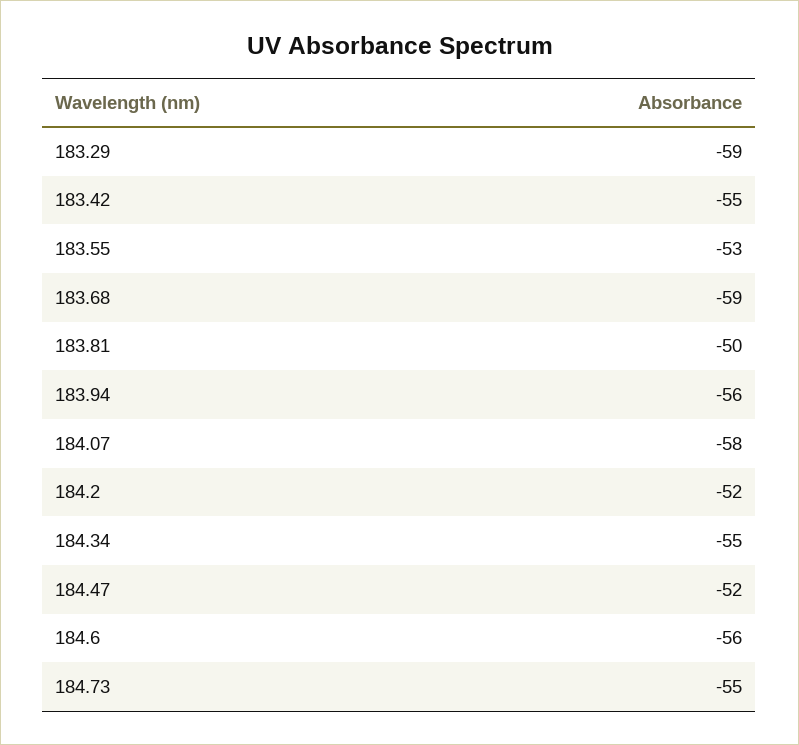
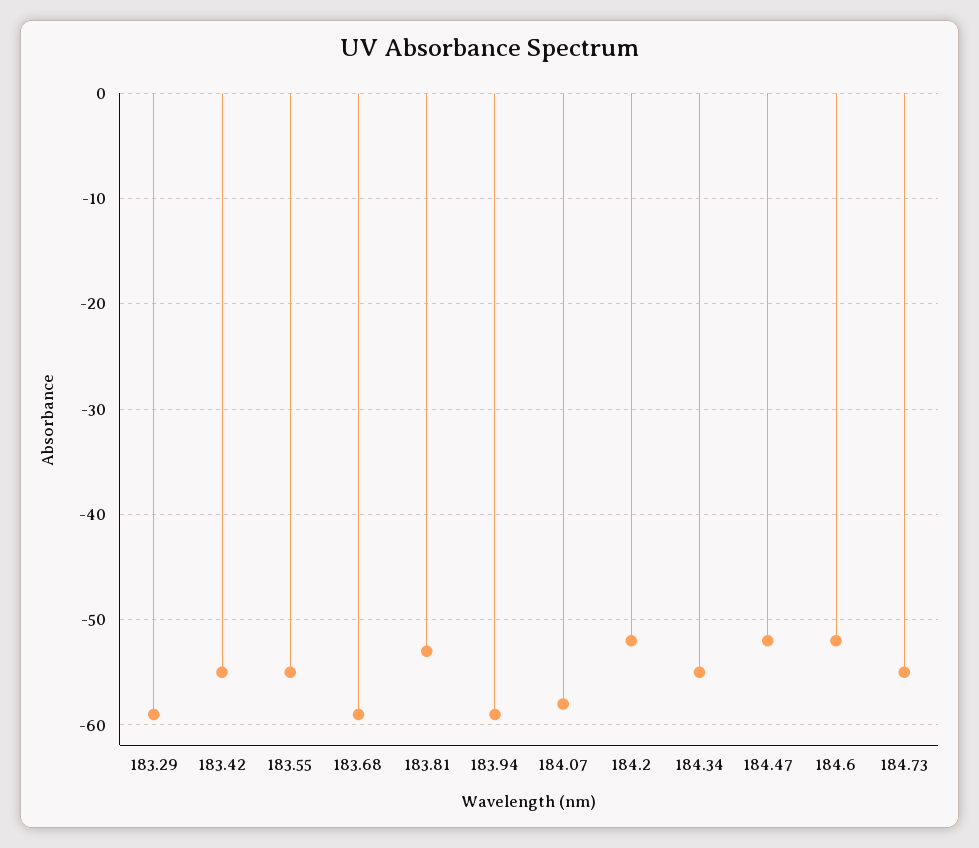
  {
    "183.29": -59,
    "183.42": -55,
-   "183.55": -53,
+   "183.55": -55,
    "183.68": -59,
-   "183.81": -50,
+   "183.81": -53,
-   "183.94": -56,
+   "183.94": -59,
    "184.07": -58,
    "184.2": -52,
    "184.34": -55,
    "184.47": -52,
-   "184.6": -56,
+   "184.6": -52,
    "184.73": -55
  }

